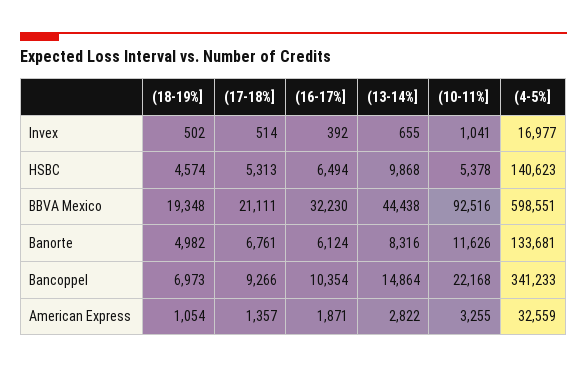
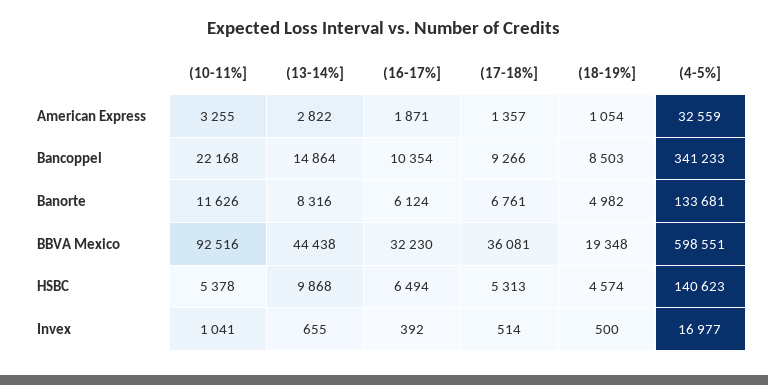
  {
    "(18-19%]": {
-     "Invex": 502,
+     "Invex": 500,
      "HSBC": 4574,
      "BBVA Mexico": 19348,
      "Banorte": 4982,
-     "Bancoppel": 6973,
+     "Bancoppel": 8503,
      "American Express": 1054
    },
    "(17-18%]": {
      "Invex": 514,
      "HSBC": 5313,
-     "BBVA Mexico": 21111,
+     "BBVA Mexico": 36081,
      "Banorte": 6761,
      "Bancoppel": 9266,
      "American Express": 1357
    },
    "(16-17%]": {
      "Invex": 392,
      "HSBC": 6494,
      "BBVA Mexico": 32230,
      "Banorte": 6124,
      "Bancoppel": 10354,
      "American Express": 1871
    },
    "(13-14%]": {
      "Invex": 655,
      "HSBC": 9868,
      "BBVA Mexico": 44438,
      "Banorte": 8316,
      "Bancoppel": 14864,
      "American Express": 2822
    },
    "(10-11%]": {
      "Invex": 1041,
      "HSBC": 5378,
      "BBVA Mexico": 92516,
      "Banorte": 11626,
      "Bancoppel": 22168,
      "American Express": 3255
    },
    "(4-5%]": {
      "Invex": 16977,
      "HSBC": 140623,
      "BBVA Mexico": 598551,
      "Banorte": 133681,
      "Bancoppel": 341233,
      "American Express": 32559
    }
  }

